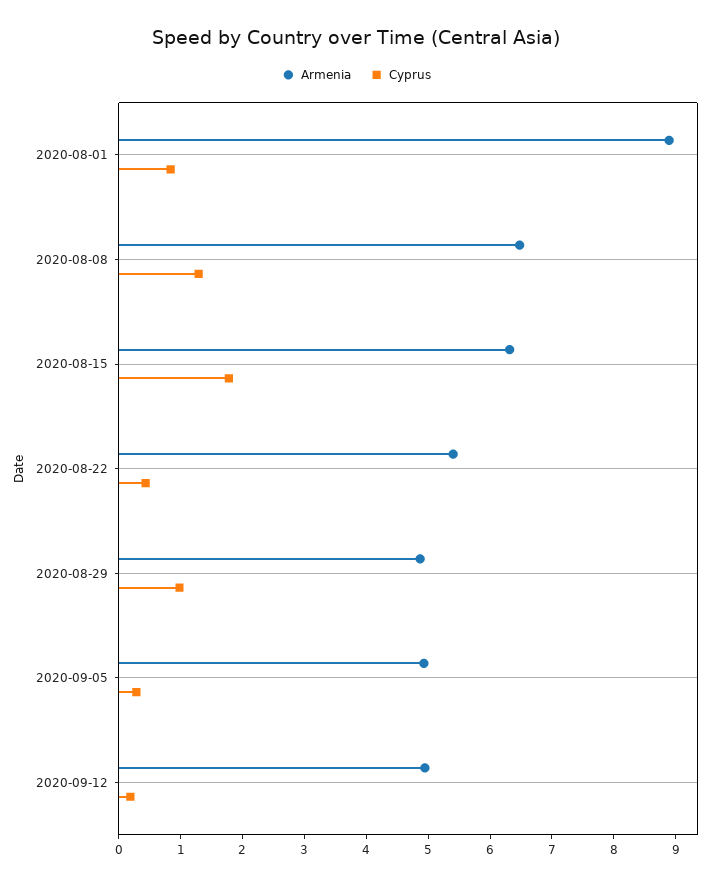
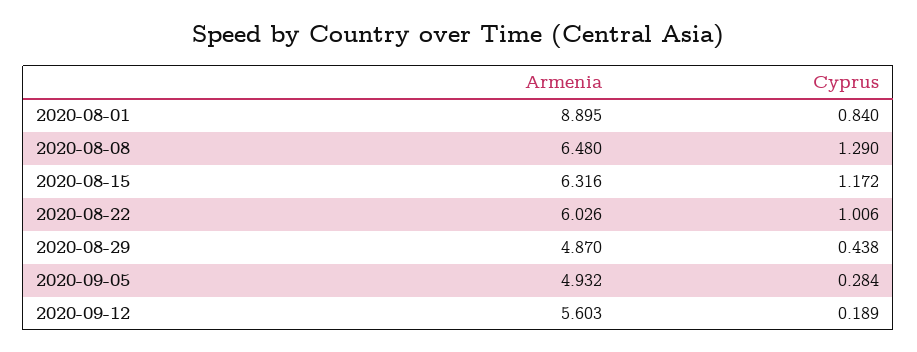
  {
    "Armenia": {
      "2020-08-01": 8.895,
      "2020-08-08": 6.48,
      "2020-08-15": 6.316,
-     "2020-08-22": 5.4,
+     "2020-08-22": 6.026,
      "2020-08-29": 4.87,
      "2020-09-05": 4.932,
-     "2020-09-12": 5
+     "2020-09-12": 5.603
    },
    "Cyprus": {
      "2020-08-01": 0.84,
      "2020-08-08": 1.29,
-     "2020-08-15": 1.8,
+     "2020-08-15": 1.172,
-     "2020-08-22": 0.4,
+     "2020-08-22": 1.006,
-     "2020-08-29": 1,
+     "2020-08-29": 0.438,
      "2020-09-05": 0.284,
      "2020-09-12": 0.189
    }
  }

